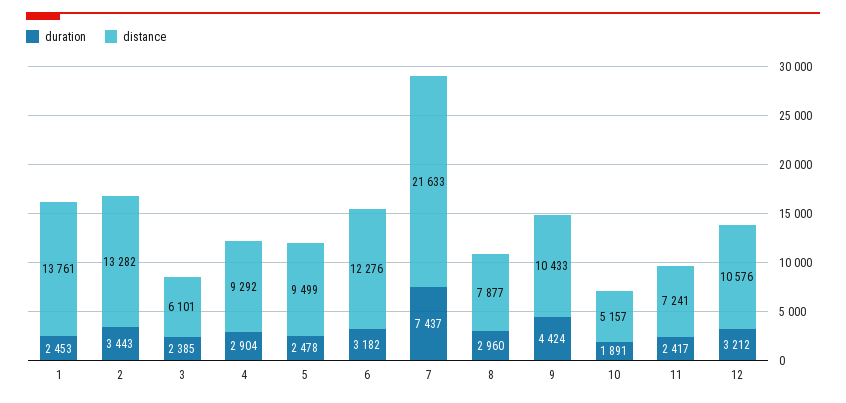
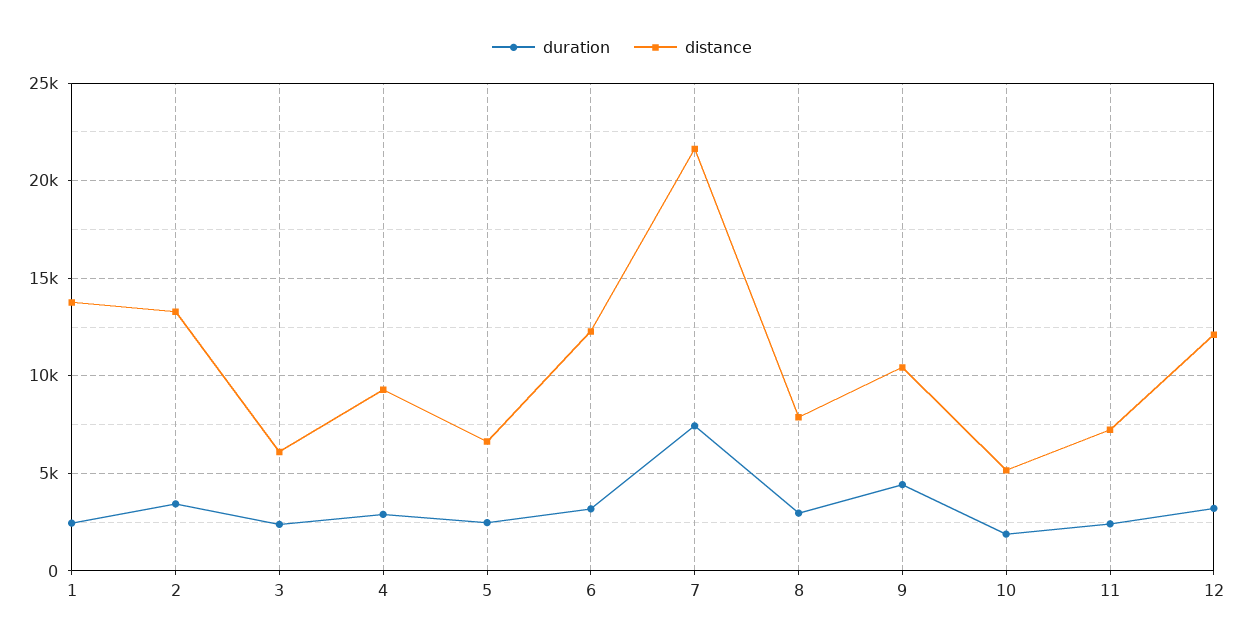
  {
    "duration": {
      "1": 2453,
      "2": 3443,
      "3": 2385,
      "4": 2904,
      "5": 2478,
      "6": 3182,
      "7": 7437,
      "8": 2960,
      "9": 4424,
      "10": 1891,
      "11": 2417,
      "12": 3212
    },
    "distance": {
      "1": 13761,
      "2": 13282,
      "3": 6101,
      "4": 9292,
-     "5": 9499,
+     "5": 6500,
      "6": 12276,
      "7": 21633,
      "8": 7877,
      "9": 10433,
      "10": 5157,
      "11": 7241,
-     "12": 10576
+     "12": 12000
    }
  }

